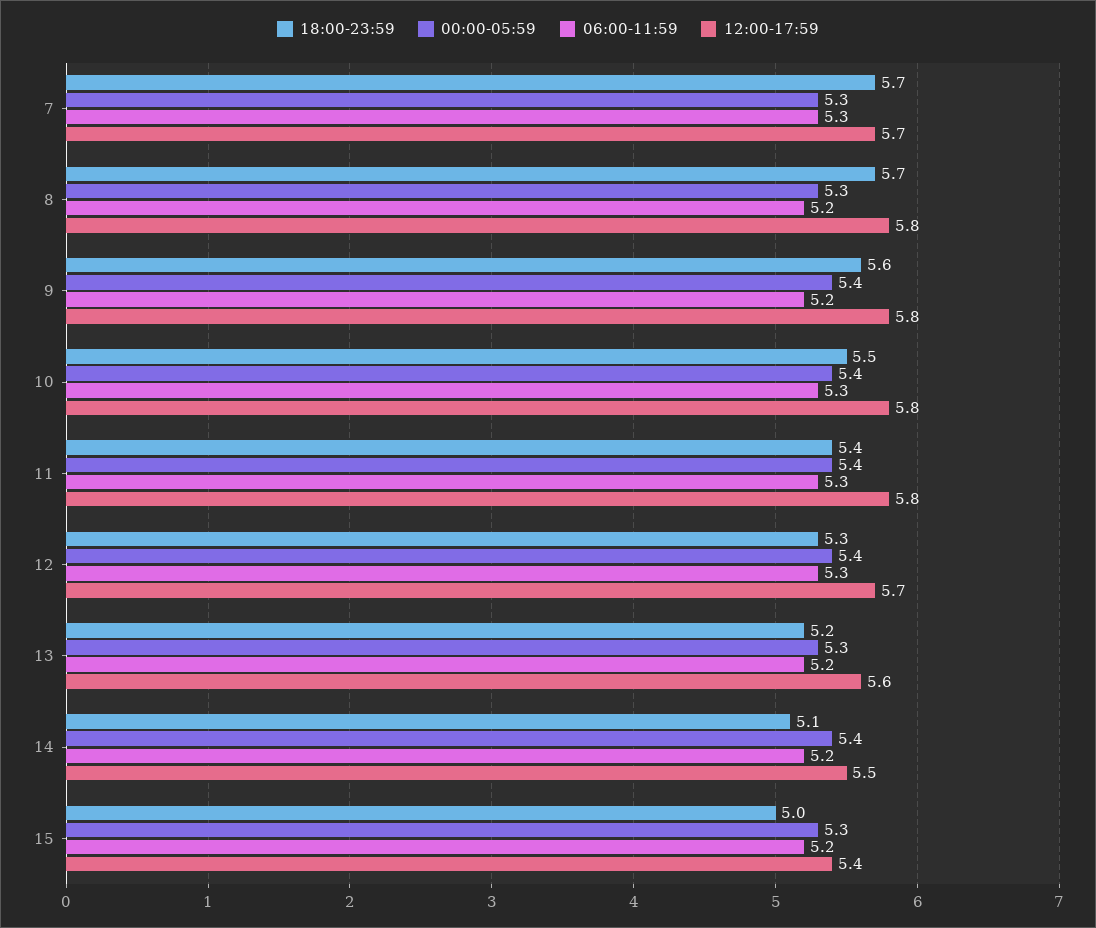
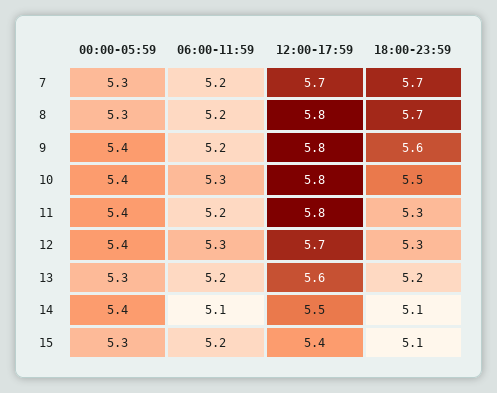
  {
    "18:00-23:59": {
      "7": 5.7,
      "8": 5.7,
      "9": 5.6,
      "10": 5.5,
-     "11": 5.4,
+     "11": 5.3,
      "12": 5.3,
      "13": 5.2,
      "14": 5.1,
-     "15": 5
+     "15": 5.1
    },
    "00:00-05:59": {
      "7": 5.3,
      "8": 5.3,
      "9": 5.4,
      "10": 5.4,
      "11": 5.4,
      "12": 5.4,
      "13": 5.3,
      "14": 5.4,
      "15": 5.3
    },
    "06:00-11:59": {
-     "7": 5.3,
+     "7": 5.2,
      "8": 5.2,
      "9": 5.2,
      "10": 5.3,
-     "11": 5.3,
+     "11": 5.2,
      "12": 5.3,
      "13": 5.2,
-     "14": 5.2,
+     "14": 5.1,
      "15": 5.2
    },
    "12:00-17:59": {
      "7": 5.7,
      "8": 5.8,
      "9": 5.8,
      "10": 5.8,
      "11": 5.8,
      "12": 5.7,
      "13": 5.6,
      "14": 5.5,
      "15": 5.4
    }
  }

